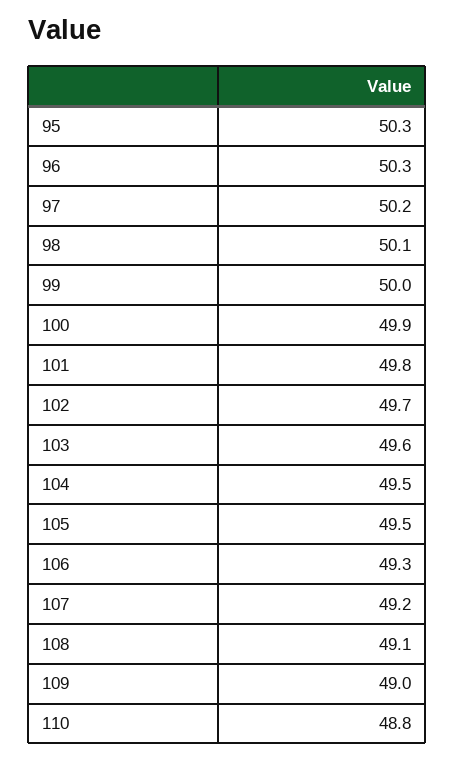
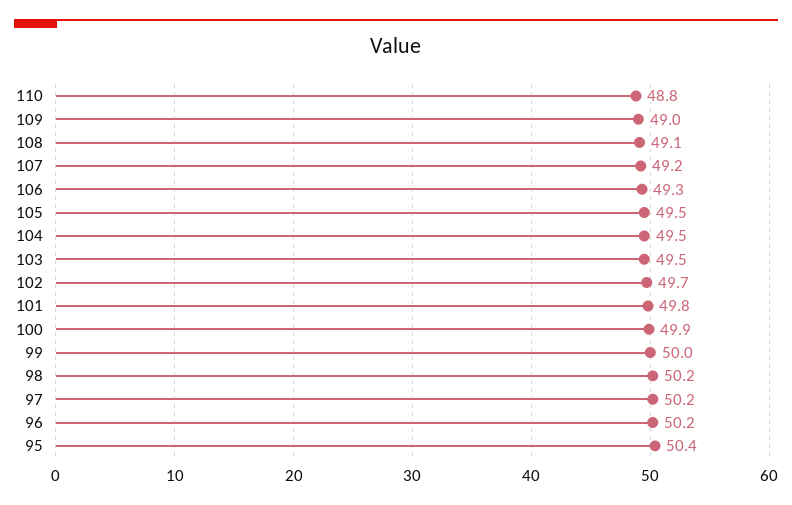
  {
-   "95": 50.3,
+   "95": 50.4,
-   "96": 50.3,
+   "96": 50.2,
    "97": 50.2,
-   "98": 50.1,
+   "98": 50.2,
    "99": 50,
    "100": 49.9,
    "101": 49.8,
    "102": 49.7,
-   "103": 49.6,
+   "103": 49.5,
    "104": 49.5,
    "105": 49.5,
    "106": 49.3,
    "107": 49.2,
    "108": 49.1,
    "109": 49,
    "110": 48.8
  }

